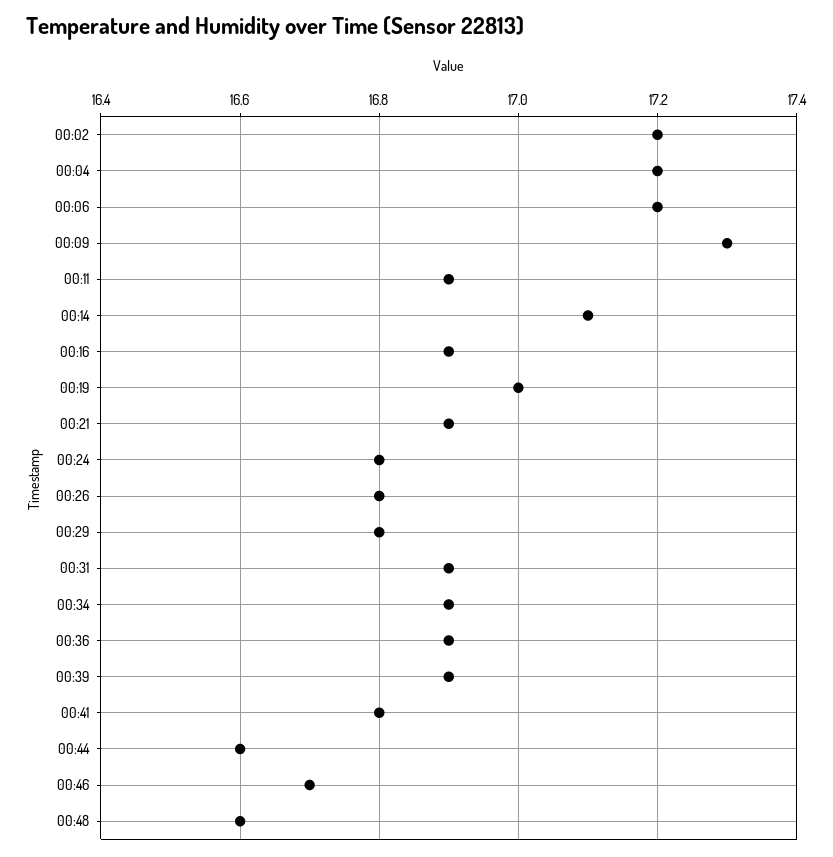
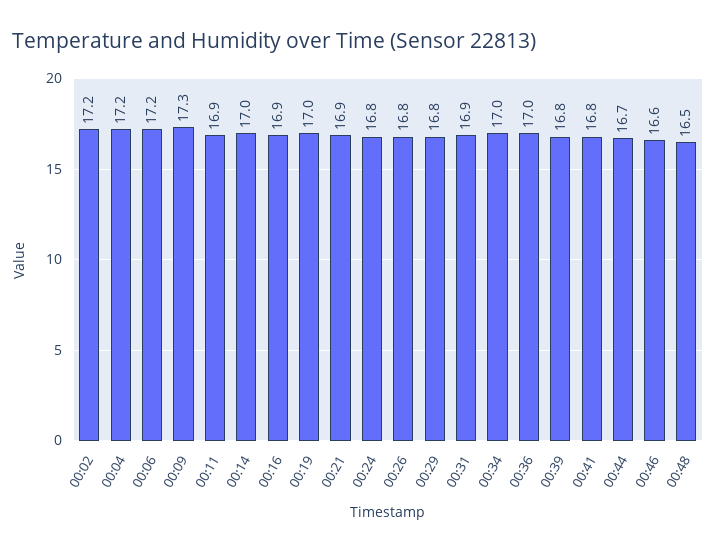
  {
    "00:02": 17.2,
    "00:04": 17.2,
    "00:06": 17.2,
    "00:09": 17.3,
    "00:11": 16.9,
-   "00:14": 17.1,
+   "00:14": 17,
    "00:16": 16.9,
    "00:19": 17,
    "00:21": 16.9,
    "00:24": 16.8,
    "00:26": 16.8,
    "00:29": 16.8,
    "00:31": 16.9,
-   "00:34": 16.9,
+   "00:34": 17,
-   "00:36": 16.9,
+   "00:36": 17,
-   "00:39": 16.9,
+   "00:39": 16.8,
    "00:41": 16.8,
-   "00:44": 16.6,
+   "00:44": 16.7,
-   "00:46": 16.7,
+   "00:46": 16.6,
-   "00:48": 16.6
+   "00:48": 16.5
  }

